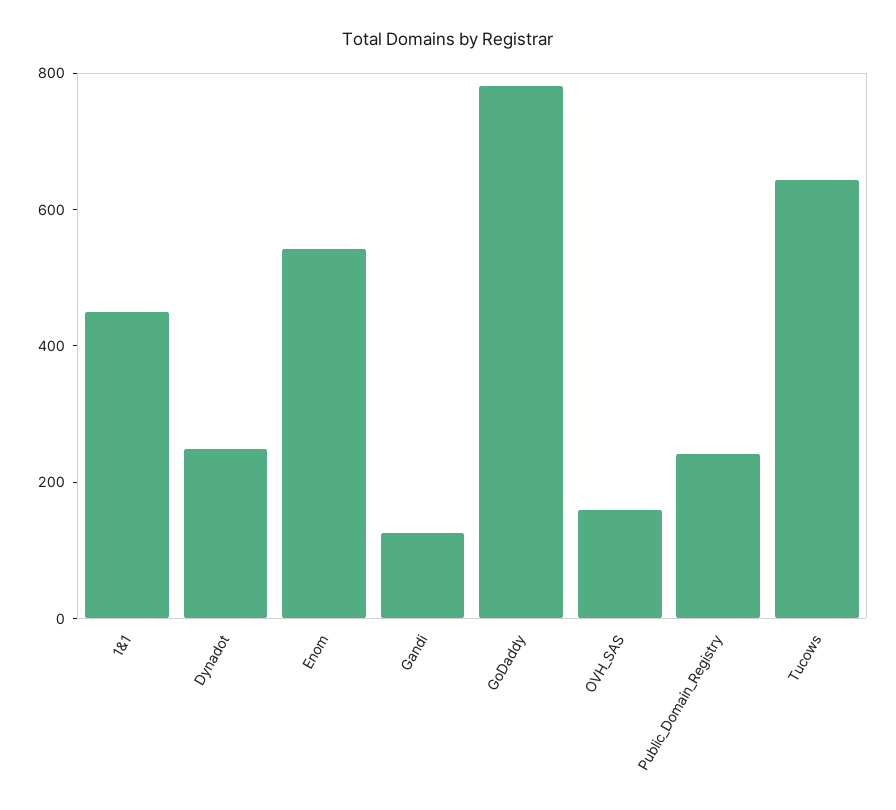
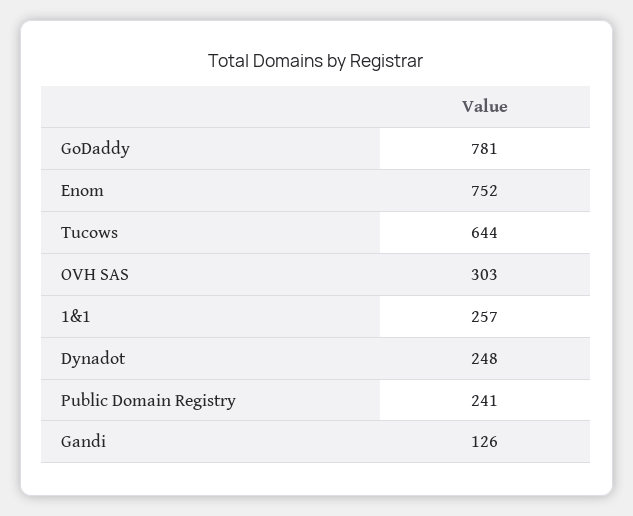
  {
-   "1&1": 450,
+   "1&1": 257,
    "Dynadot": 248,
-   "Enom": 550,
+   "Enom": 752,
    "Gandi": 126,
    "GoDaddy": 781,
-   "OVH_SAS": 150,
+   "OVH_SAS": 303,
    "Public_Domain_Registry": 241,
    "Tucows": 644
  }

